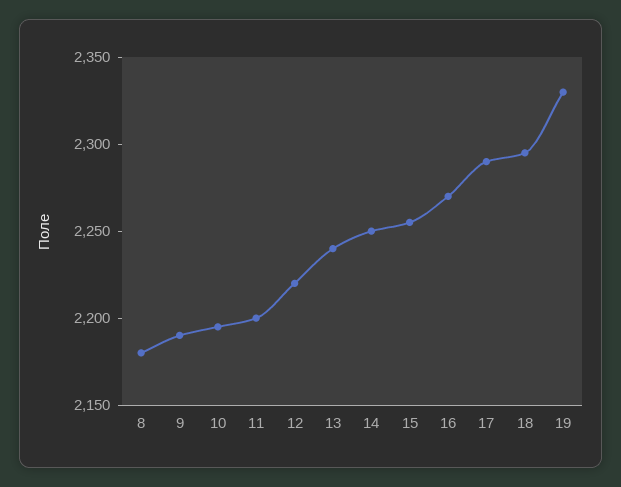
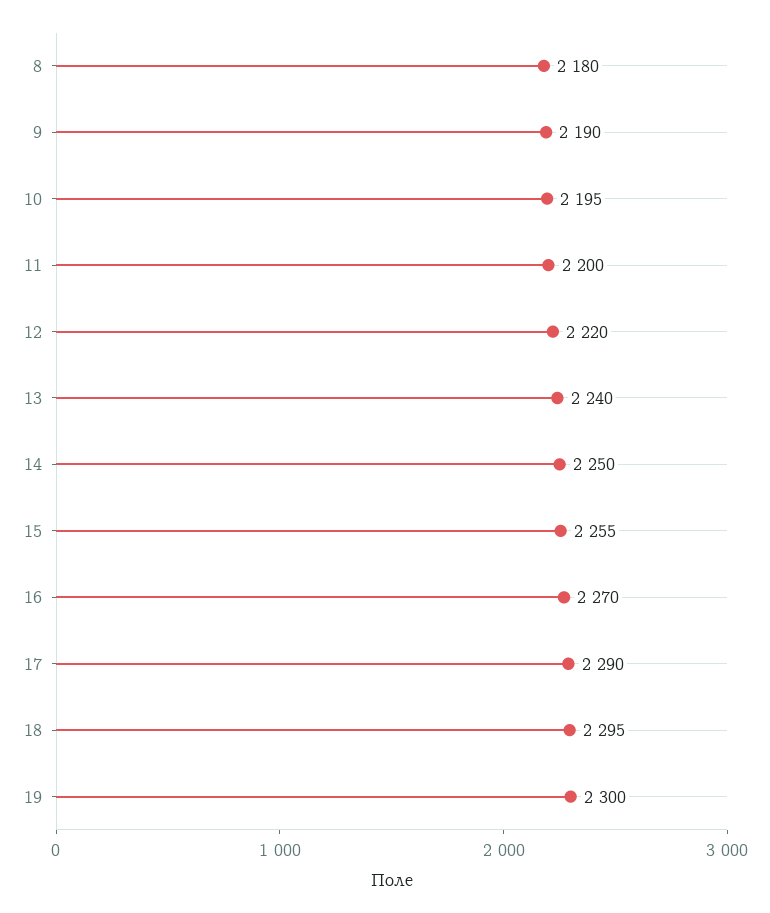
  {
    "8": 2180,
    "9": 2190,
    "10": 2195,
    "11": 2200,
    "12": 2220,
    "13": 2240,
    "14": 2250,
    "15": 2255,
    "16": 2270,
    "17": 2290,
    "18": 2295,
-   "19": 2330
+   "19": 2300
  }

